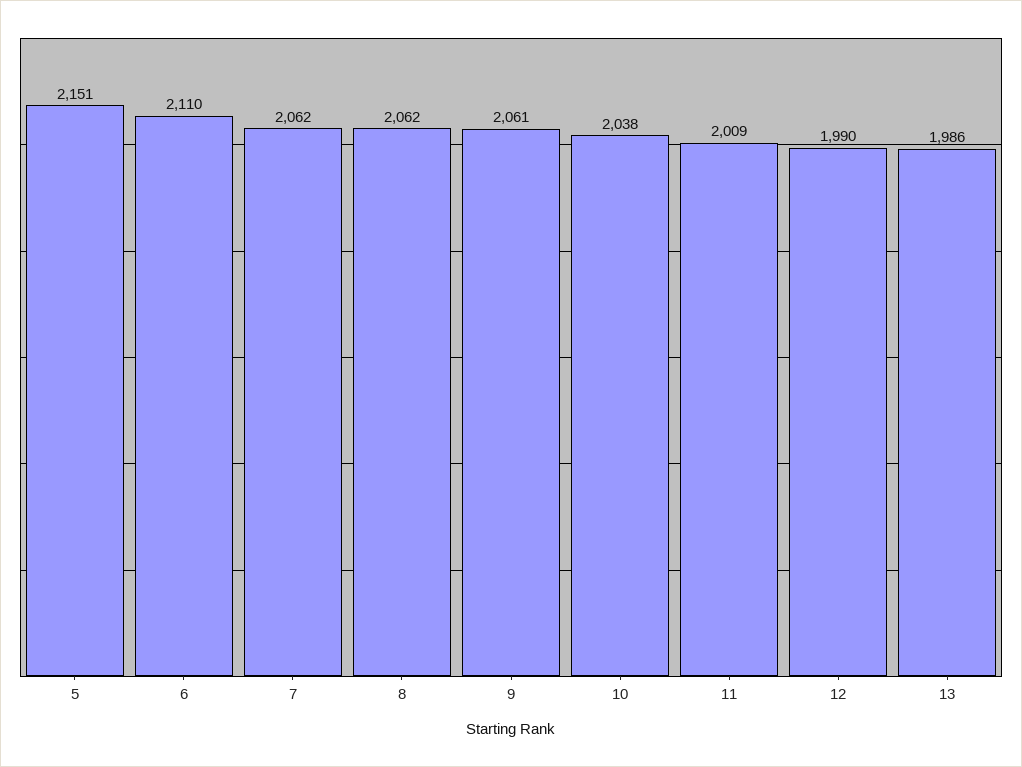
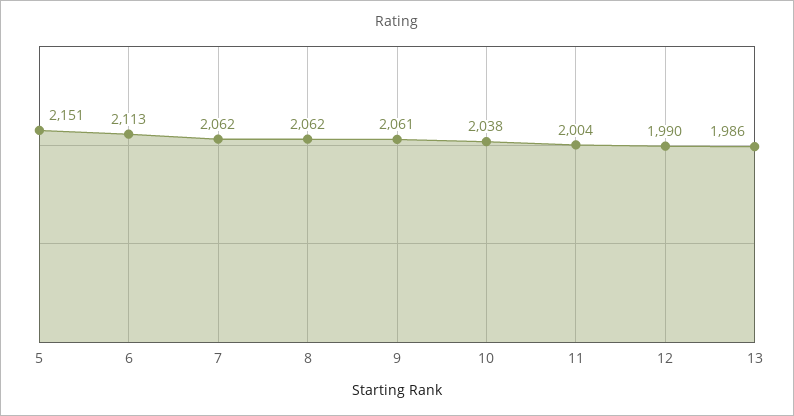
  {
    "5": 2151,
-   "6": 2110,
+   "6": 2113,
    "7": 2062,
    "8": 2062,
    "9": 2061,
    "10": 2038,
-   "11": 2009,
+   "11": 2004,
    "12": 1990,
    "13": 1986
  }

